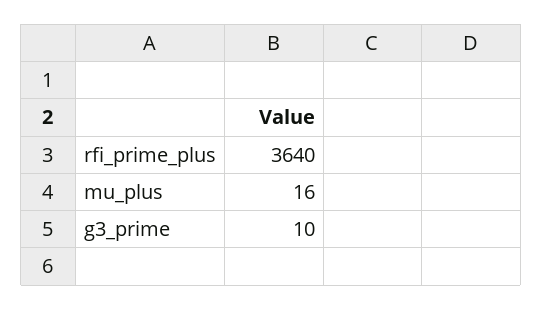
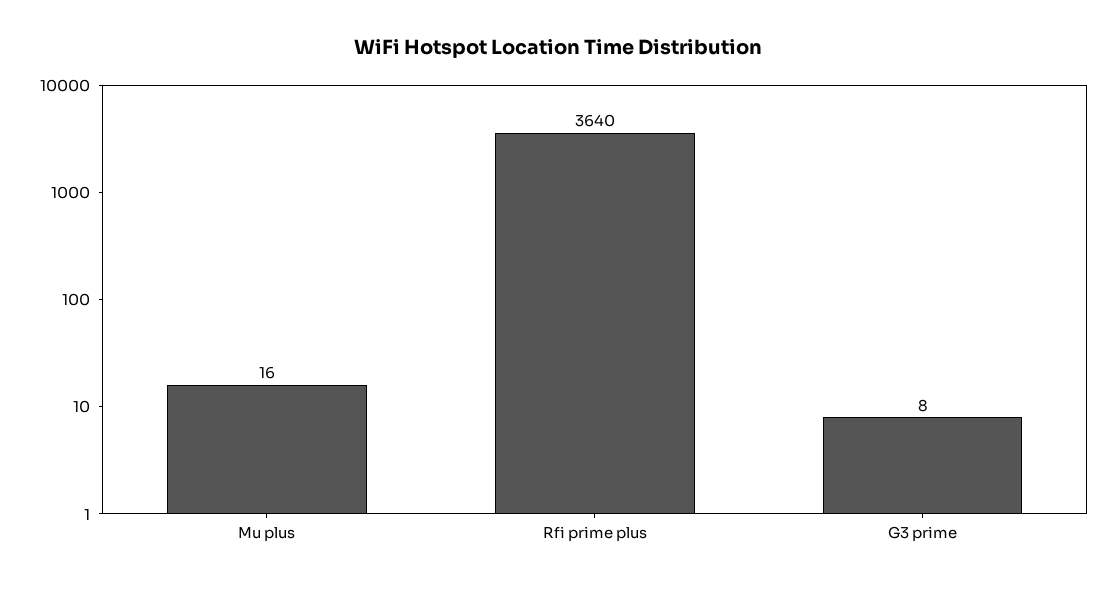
  {
    "rfi_prime_plus": 3640,
    "mu_plus": 16,
-   "g3_prime": 10
+   "g3_prime": 8
  }

